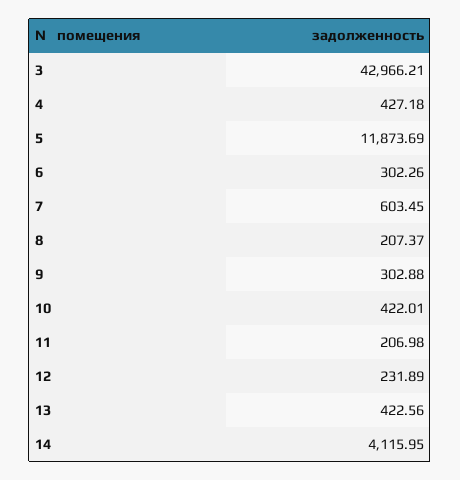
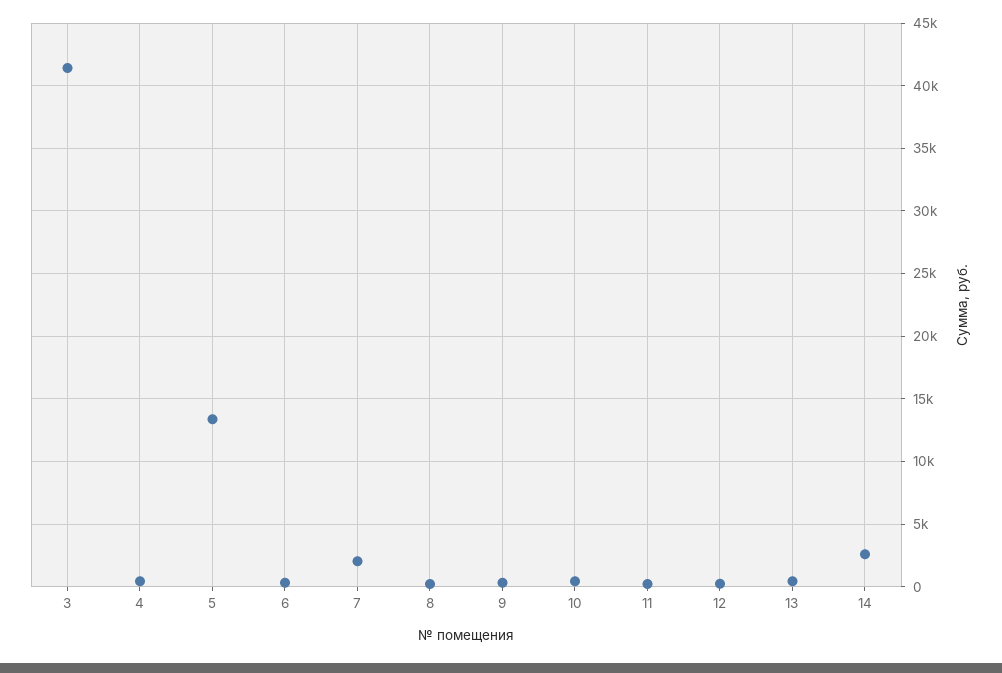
  {
-   "3": 42966.21,
+   "3": 41500,
    "4": 427.18,
-   "5": 11873.69,
+   "5": 13500,
    "6": 302.26,
-   "7": 603.45,
+   "7": 2000,
    "8": 207.37,
    "9": 302.88,
    "10": 422.01,
    "11": 206.98,
    "12": 231.89,
    "13": 422.56,
-   "14": 4115.95
+   "14": 2500
  }

